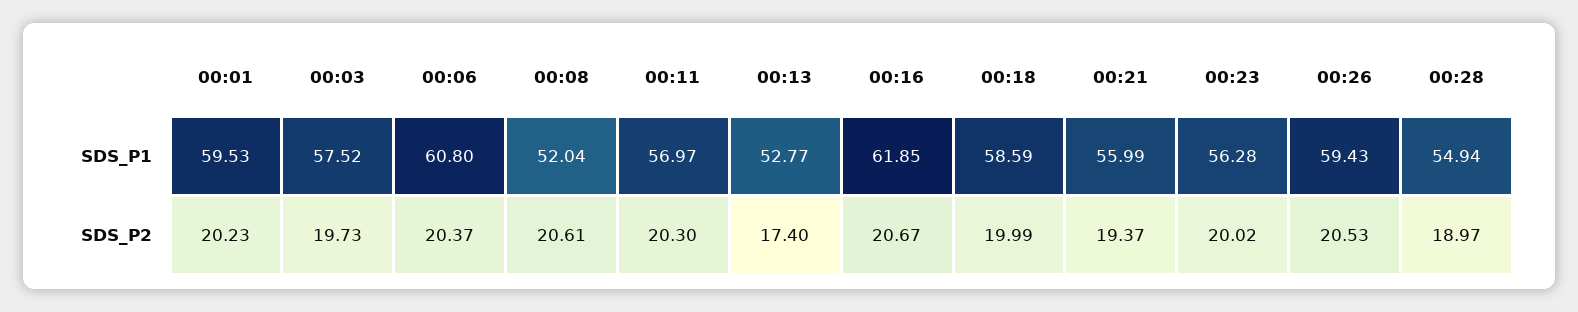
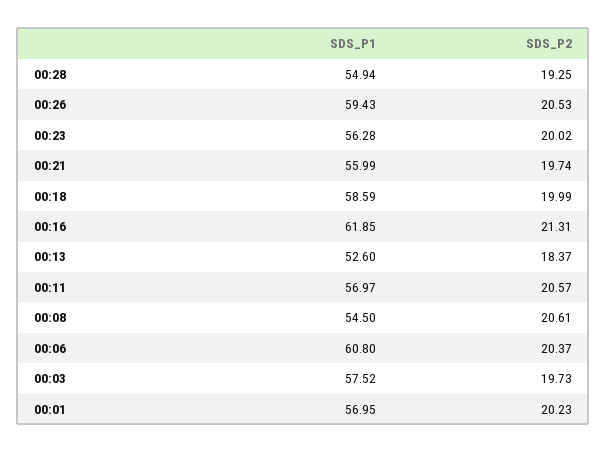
  {
    "00:01": {
-     "SDS_P1": 59.53,
+     "SDS_P1": 56.95,
      "SDS_P2": 20.23
    },
    "00:03": {
      "SDS_P1": 57.52,
      "SDS_P2": 19.73
    },
    "00:06": {
      "SDS_P1": 60.8,
      "SDS_P2": 20.37
    },
    "00:08": {
-     "SDS_P1": 52.04,
+     "SDS_P1": 54.5,
      "SDS_P2": 20.61
    },
    "00:11": {
      "SDS_P1": 56.97,
-     "SDS_P2": 20.3
+     "SDS_P2": 20.57
    },
    "00:13": {
-     "SDS_P1": 52.77,
+     "SDS_P1": 52.6,
-     "SDS_P2": 17.4
+     "SDS_P2": 18.37
    },
    "00:16": {
      "SDS_P1": 61.85,
-     "SDS_P2": 20.67
+     "SDS_P2": 21.31
    },
    "00:18": {
      "SDS_P1": 58.59,
      "SDS_P2": 19.99
    },
    "00:21": {
      "SDS_P1": 55.99,
-     "SDS_P2": 19.37
+     "SDS_P2": 19.74
    },
    "00:23": {
      "SDS_P1": 56.28,
      "SDS_P2": 20.02
    },
    "00:26": {
      "SDS_P1": 59.43,
      "SDS_P2": 20.53
    },
    "00:28": {
      "SDS_P1": 54.94,
-     "SDS_P2": 18.97
+     "SDS_P2": 19.25
    }
  }

